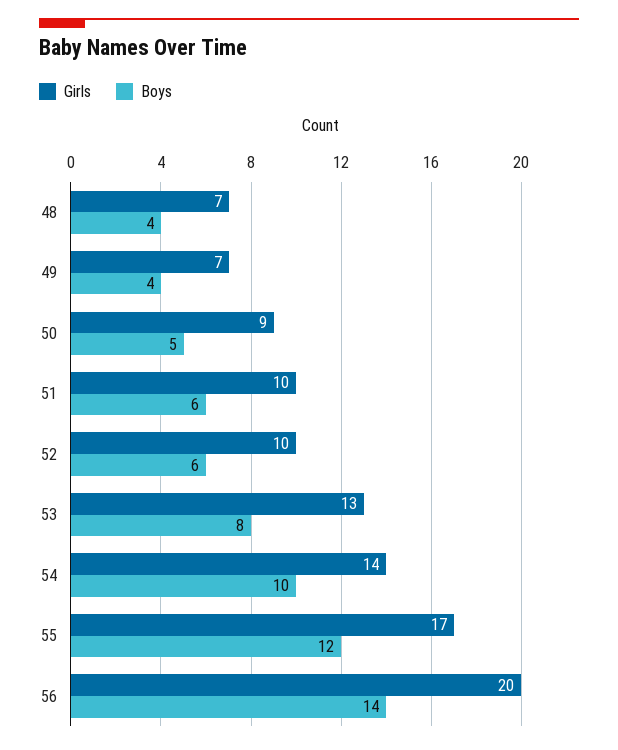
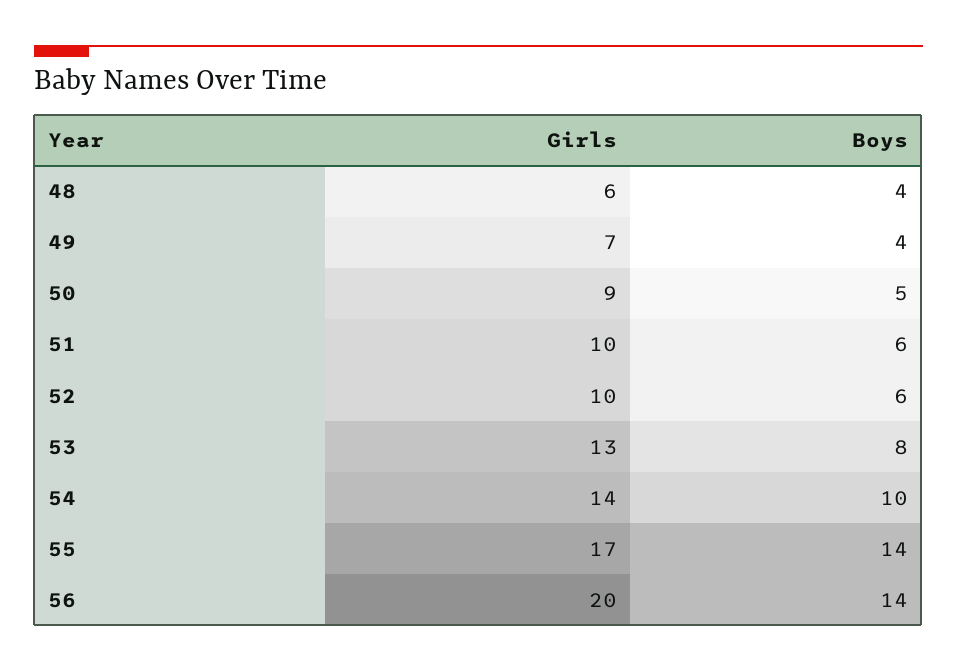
  {
    "Girls": {
-     "48": 7,
+     "48": 6,
      "49": 7,
      "50": 9,
      "51": 10,
      "52": 10,
      "53": 13,
      "54": 14,
      "55": 17,
      "56": 20
    },
    "Boys": {
      "48": 4,
      "49": 4,
      "50": 5,
      "51": 6,
      "52": 6,
      "53": 8,
      "54": 10,
-     "55": 12,
+     "55": 14,
      "56": 14
    }
  }

